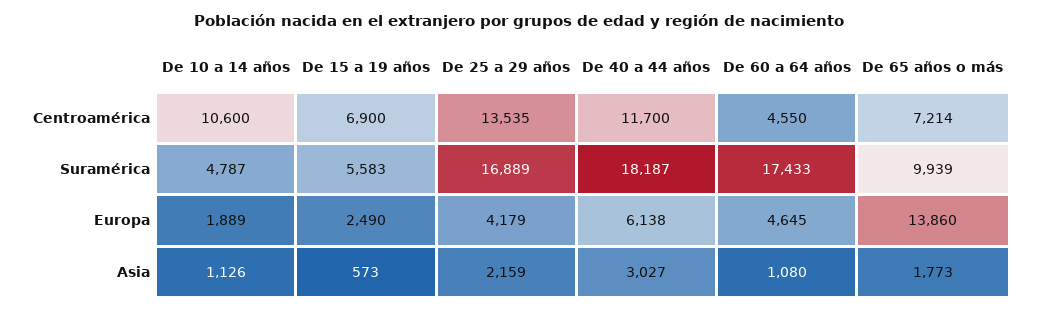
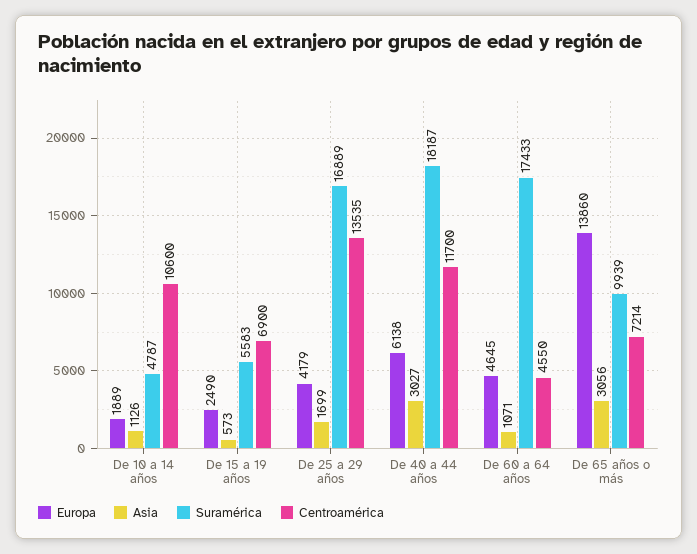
  {
    "Centroamérica": {
      "De 10 a 14 años": 10600,
      "De 15 a 19 años": 6900,
      "De 25 a 29 años": 13535,
      "De 40 a 44 años": 11700,
      "De 60 a 64 años": 4550,
      "De 65 años o más": 7214
    },
    "Suramérica": {
      "De 10 a 14 años": 4787,
      "De 15 a 19 años": 5583,
      "De 25 a 29 años": 16889,
      "De 40 a 44 años": 18187,
      "De 60 a 64 años": 17433,
      "De 65 años o más": 9939
    },
    "Europa": {
      "De 10 a 14 años": 1889,
      "De 15 a 19 años": 2490,
      "De 25 a 29 años": 4179,
      "De 40 a 44 años": 6138,
      "De 60 a 64 años": 4645,
      "De 65 años o más": 13860
    },
    "Asia": {
      "De 10 a 14 años": 1126,
      "De 15 a 19 años": 573,
-     "De 25 a 29 años": 2159,
+     "De 25 a 29 años": 1699,
      "De 40 a 44 años": 3027,
-     "De 60 a 64 años": 1080,
+     "De 60 a 64 años": 1071,
-     "De 65 años o más": 1773
+     "De 65 años o más": 3056
    }
  }

